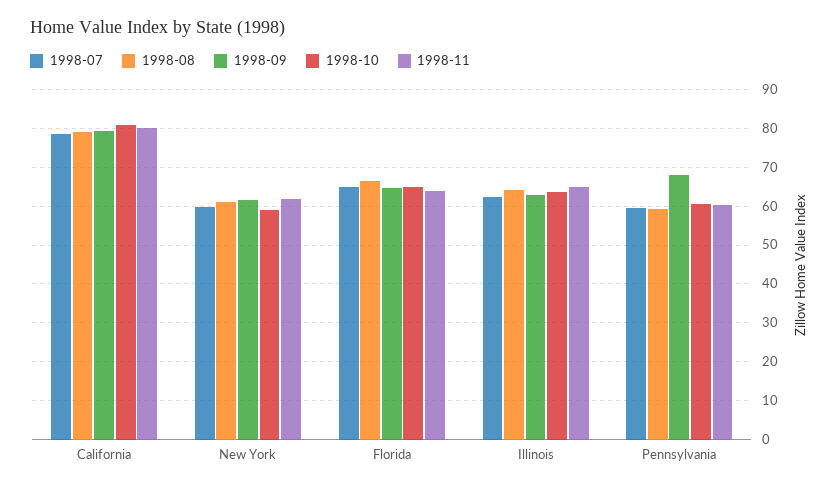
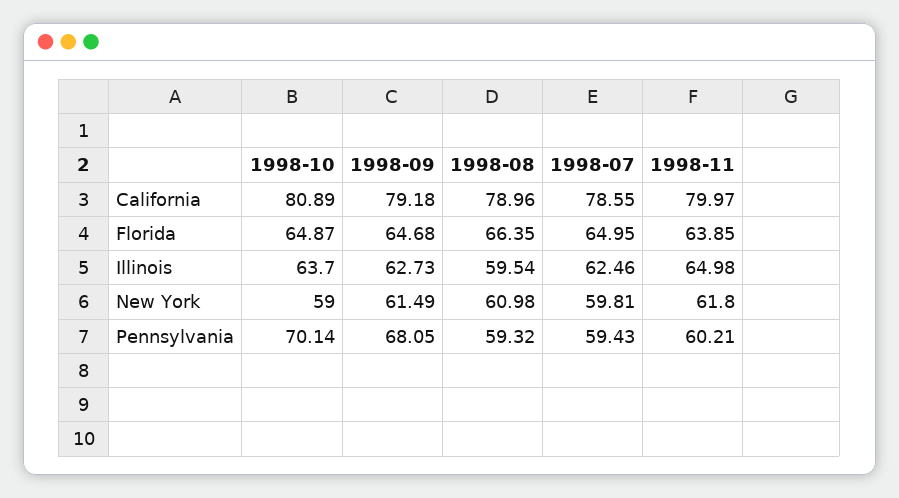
  {
    "1998-07": {
      "California": 78.55,
      "New York": 59.81,
      "Florida": 64.95,
      "Illinois": 62.46,
      "Pennsylvania": 59.43
    },
    "1998-08": {
      "California": 78.96,
      "New York": 60.98,
      "Florida": 66.35,
-     "Illinois": 64,
+     "Illinois": 59.54,
      "Pennsylvania": 59.32
    },
    "1998-09": {
      "California": 79.18,
      "New York": 61.49,
      "Florida": 64.68,
      "Illinois": 62.73,
      "Pennsylvania": 68.05
    },
    "1998-10": {
      "California": 80.89,
      "New York": 59,
      "Florida": 64.87,
      "Illinois": 63.7,
-     "Pennsylvania": 60
+     "Pennsylvania": 70.14
    },
    "1998-11": {
      "California": 79.97,
      "New York": 61.8,
      "Florida": 63.85,
      "Illinois": 64.98,
      "Pennsylvania": 60.21
    }
  }

